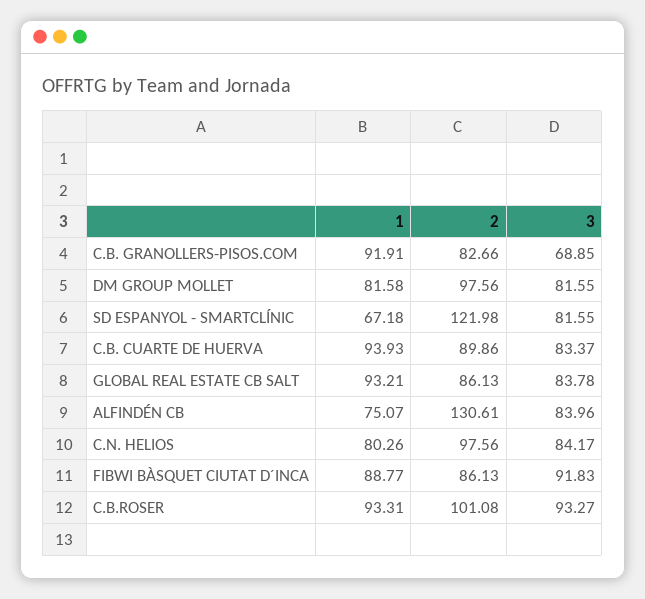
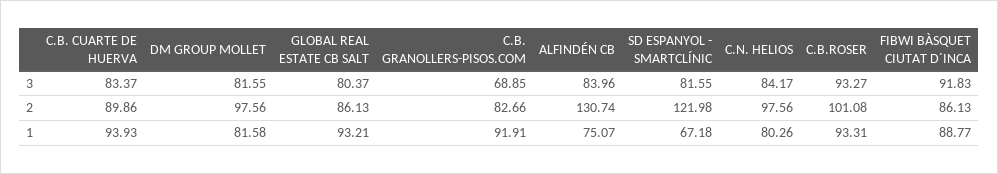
  {
    "1": {
      "C.B. GRANOLLERS-PISOS.COM": 91.91,
      "DM GROUP MOLLET": 81.58,
      "SD ESPANYOL - SMARTCLÍNIC": 67.18,
      "C.B. CUARTE DE HUERVA": 93.93,
      "GLOBAL REAL ESTATE CB SALT": 93.21,
      "ALFINDÉN CB": 75.07,
      "C.N. HELIOS": 80.26,
      "FIBWI BÀSQUET CIUTAT D´INCA": 88.77,
      "C.B.ROSER": 93.31
    },
    "2": {
      "C.B. GRANOLLERS-PISOS.COM": 82.66,
      "DM GROUP MOLLET": 97.56,
      "SD ESPANYOL - SMARTCLÍNIC": 121.98,
      "C.B. CUARTE DE HUERVA": 89.86,
      "GLOBAL REAL ESTATE CB SALT": 86.13,
-     "ALFINDÉN CB": 130.61,
+     "ALFINDÉN CB": 130.74,
      "C.N. HELIOS": 97.56,
      "FIBWI BÀSQUET CIUTAT D´INCA": 86.13,
      "C.B.ROSER": 101.08
    },
    "3": {
      "C.B. GRANOLLERS-PISOS.COM": 68.85,
      "DM GROUP MOLLET": 81.55,
      "SD ESPANYOL - SMARTCLÍNIC": 81.55,
      "C.B. CUARTE DE HUERVA": 83.37,
-     "GLOBAL REAL ESTATE CB SALT": 83.78,
+     "GLOBAL REAL ESTATE CB SALT": 80.37,
      "ALFINDÉN CB": 83.96,
      "C.N. HELIOS": 84.17,
      "FIBWI BÀSQUET CIUTAT D´INCA": 91.83,
      "C.B.ROSER": 93.27
    }
  }

